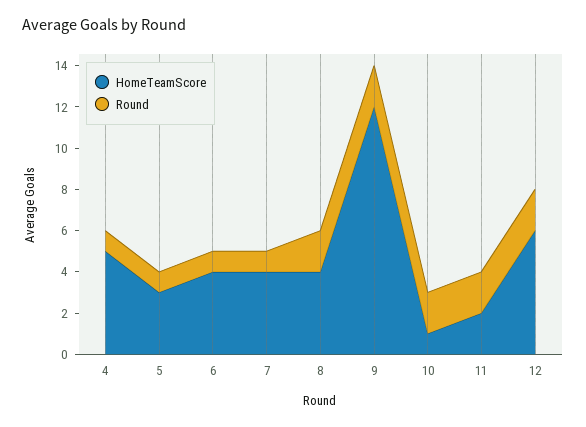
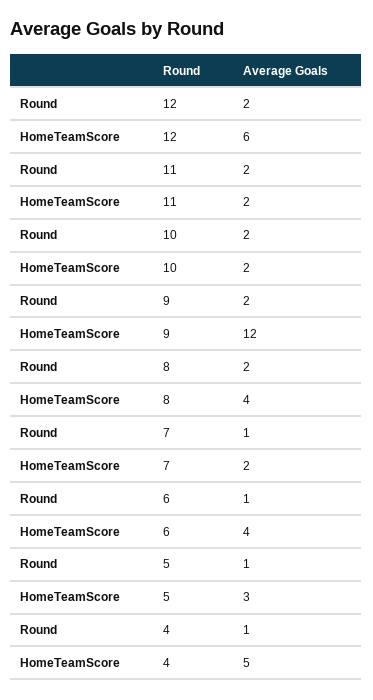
  {
    "HomeTeamScore": {
      "4": 5,
      "5": 3,
      "6": 4,
-     "7": 4,
+     "7": 2,
      "8": 4,
      "9": 12,
-     "10": 1,
+     "10": 2,
      "11": 2,
      "12": 6
    },
    "Round": {
      "4": 1,
      "5": 1,
      "6": 1,
      "7": 1,
      "8": 2,
      "9": 2,
      "10": 2,
      "11": 2,
      "12": 2
    }
  }

